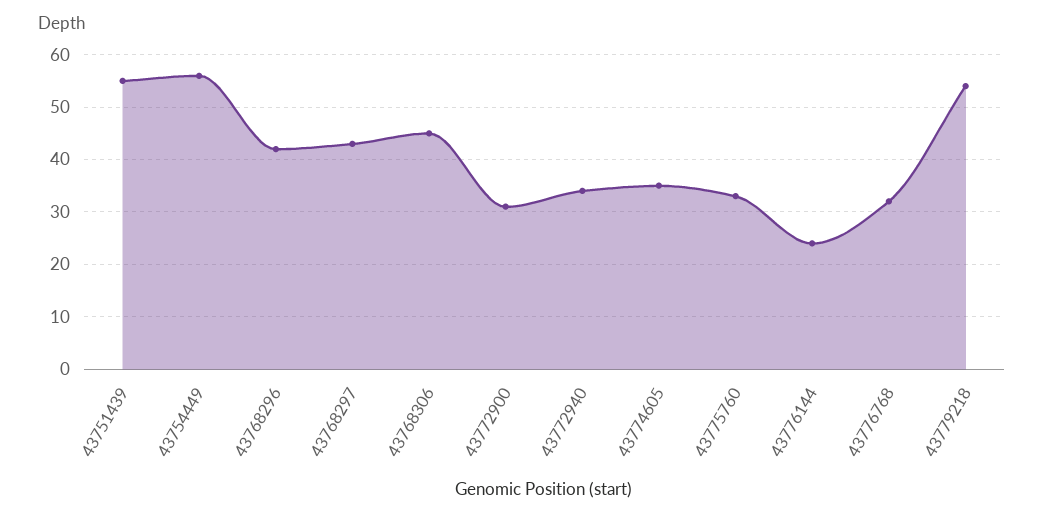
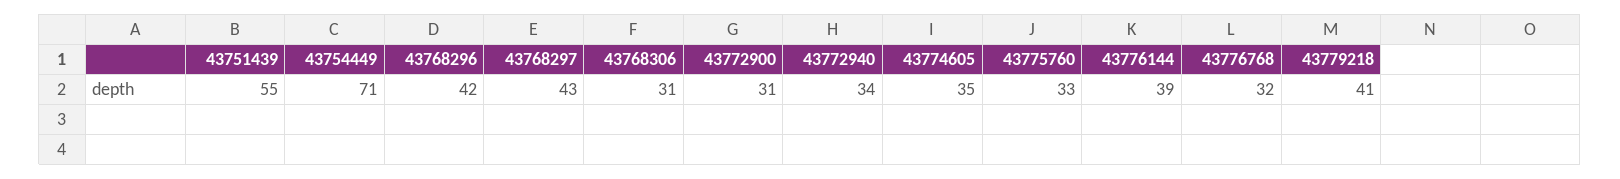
  {
    "43751439": 55,
-   "43754449": 55,
+   "43754449": 71,
    "43768296": 42,
    "43768297": 43,
-   "43768306": 45,
+   "43768306": 31,
    "43772900": 31,
    "43772940": 34,
    "43774605": 35,
    "43775760": 33,
-   "43776144": 25,
+   "43776144": 39,
    "43776768": 32,
-   "43779218": 55
+   "43779218": 41
  }

